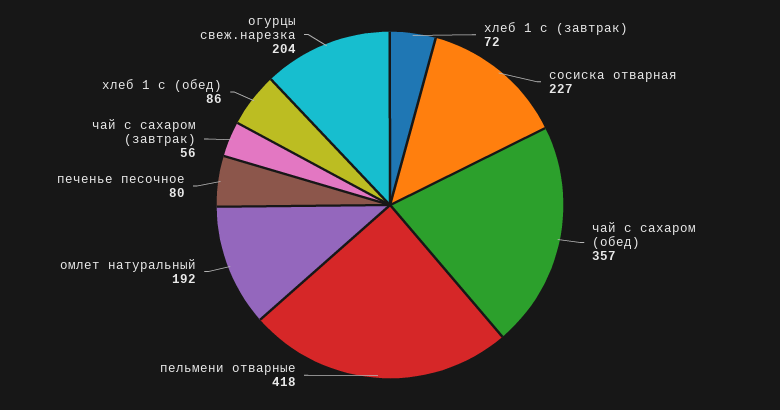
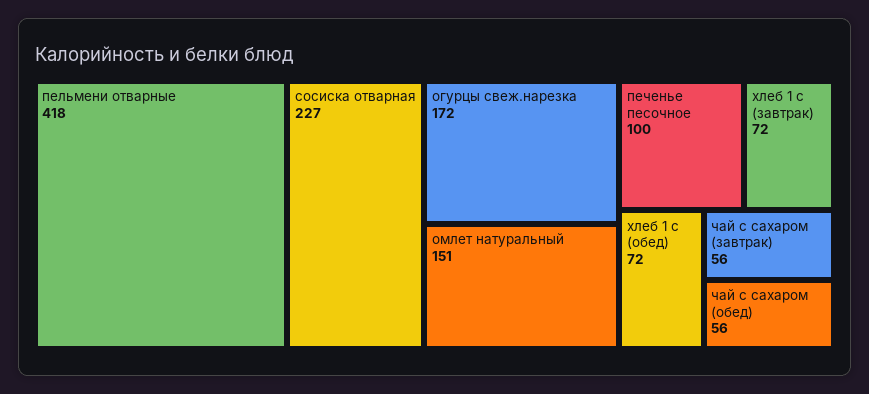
  {
    "хлеб 1 с (завтрак)": 72,
    "сосиска отварная": 227,
-   "чай с сахаром (обед)": 357,
+   "чай с сахаром (обед)": 56,
    "пельмени отварные": 418,
-   "омлет натуральный": 192,
+   "омлет натуральный": 151,
-   "печенье песочное": 80,
+   "печенье песочное": 100,
    "чай с сахаром (завтрак)": 56,
-   "хлеб 1 с (обед)": 86,
+   "хлеб 1 с (обед)": 72,
-   "огурцы свеж.нарезка": 204
+   "огурцы свеж.нарезка": 172
  }

